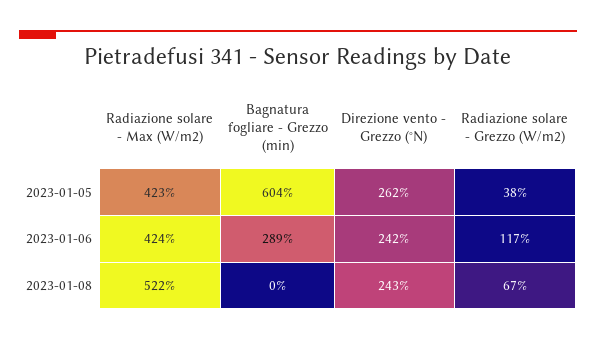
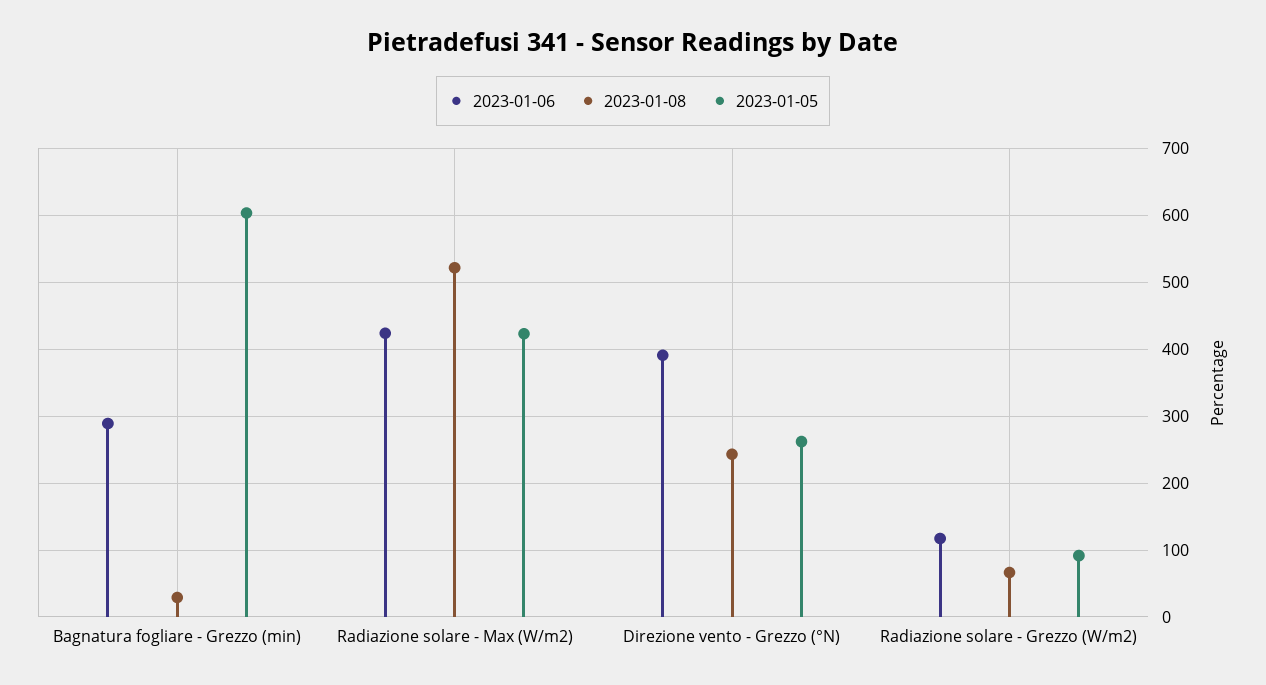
  {
    "2023-01-05": {
      "Radiazione solare - Max (W/m2)": 423,
      "Bagnatura fogliare - Grezzo (min)": 604,
      "Direzione vento - Grezzo (°N)": 262,
-     "Radiazione solare - Grezzo (W/m2)": 38
+     "Radiazione solare - Grezzo (W/m2)": 90
    },
    "2023-01-06": {
      "Radiazione solare - Max (W/m2)": 424,
      "Bagnatura fogliare - Grezzo (min)": 289,
-     "Direzione vento - Grezzo (°N)": 242,
+     "Direzione vento - Grezzo (°N)": 390,
      "Radiazione solare - Grezzo (W/m2)": 117
    },
    "2023-01-08": {
      "Radiazione solare - Max (W/m2)": 522,
-     "Bagnatura fogliare - Grezzo (min)": 0,
+     "Bagnatura fogliare - Grezzo (min)": 30,
      "Direzione vento - Grezzo (°N)": 243,
      "Radiazione solare - Grezzo (W/m2)": 67
    }
  }

